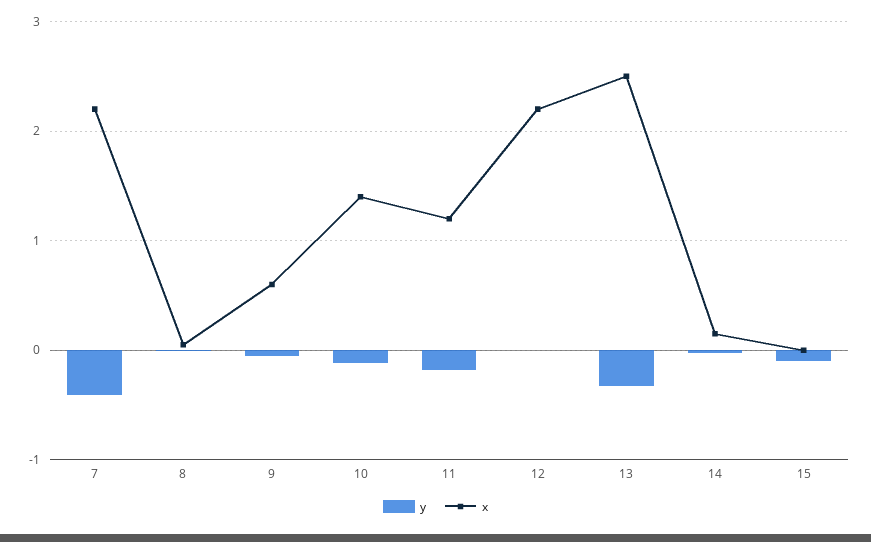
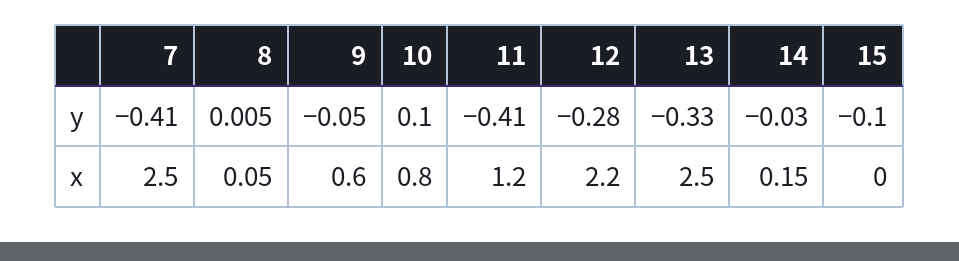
  {
    "y": {
      "7": -0.41,
      "8": 0.005,
      "9": -0.05,
-     "10": -0.1,
+     "10": 0.1,
-     "11": -0.2,
+     "11": -0.41,
-     "12": 0,
+     "12": -0.28,
      "13": -0.33,
      "14": -0.03,
      "15": -0.1
    },
    "x": {
-     "7": 2.2,
+     "7": 2.5,
      "8": 0.05,
      "9": 0.6,
-     "10": 1.4,
+     "10": 0.8,
      "11": 1.2,
      "12": 2.2,
      "13": 2.5,
      "14": 0.15,
      "15": 0
    }
  }

